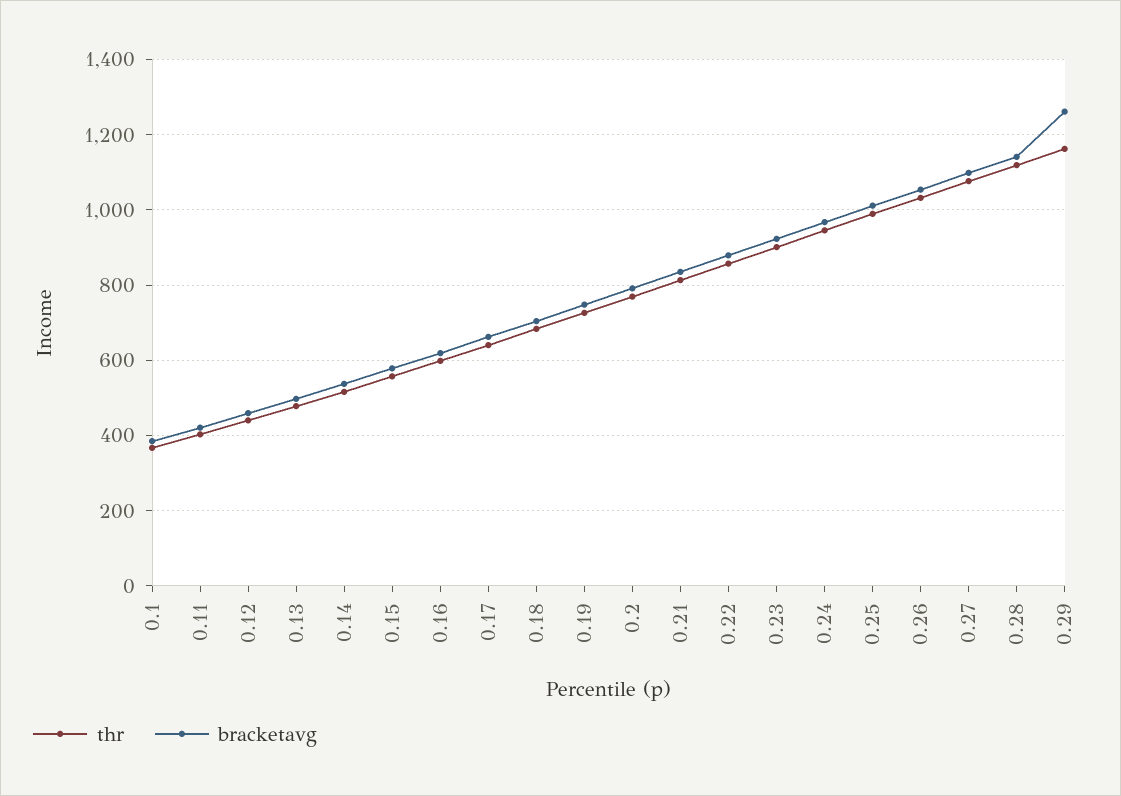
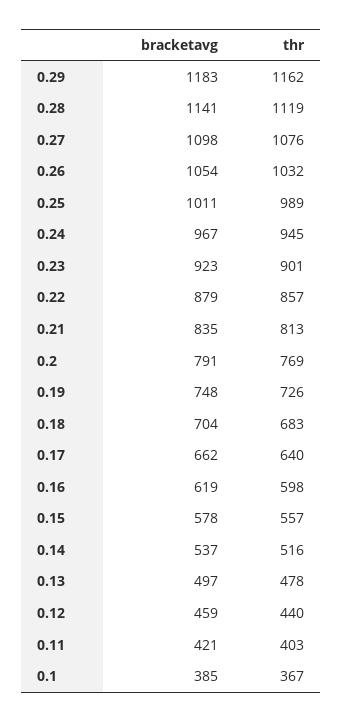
  {
    "thr": {
      "0.1": 367,
      "0.11": 403,
      "0.12": 440,
      "0.13": 478,
      "0.14": 516,
      "0.15": 557,
      "0.16": 598,
      "0.17": 640,
      "0.18": 683,
      "0.19": 726,
      "0.2": 769,
      "0.21": 813,
      "0.22": 857,
      "0.23": 901,
      "0.24": 945,
      "0.25": 989,
      "0.26": 1032,
      "0.27": 1076,
      "0.28": 1119,
      "0.29": 1162
    },
    "bracketavg": {
      "0.1": 385,
      "0.11": 421,
      "0.12": 459,
      "0.13": 497,
      "0.14": 537,
      "0.15": 578,
      "0.16": 619,
      "0.17": 662,
      "0.18": 704,
      "0.19": 748,
      "0.2": 791,
      "0.21": 835,
      "0.22": 879,
      "0.23": 923,
      "0.24": 967,
      "0.25": 1011,
      "0.26": 1054,
      "0.27": 1098,
      "0.28": 1141,
-     "0.29": 1260
+     "0.29": 1183
    }
  }

